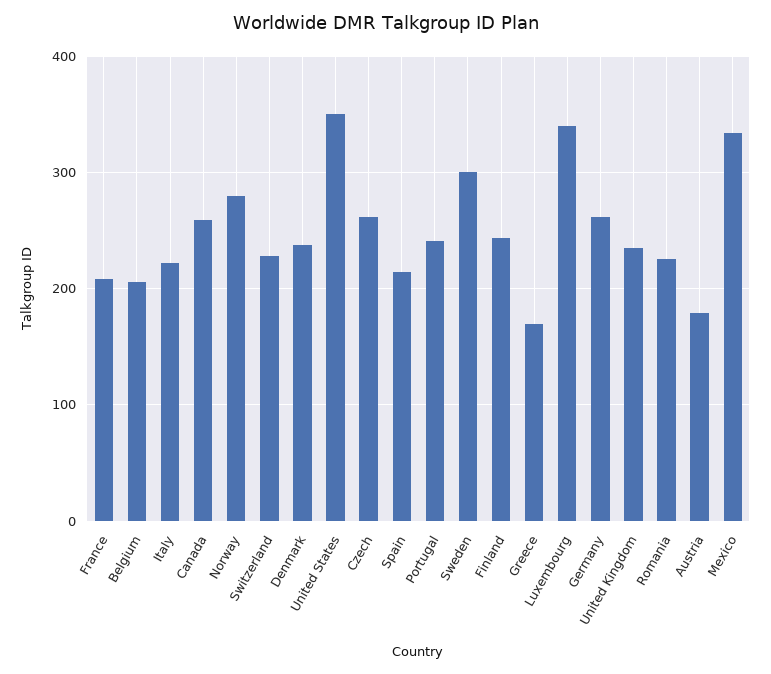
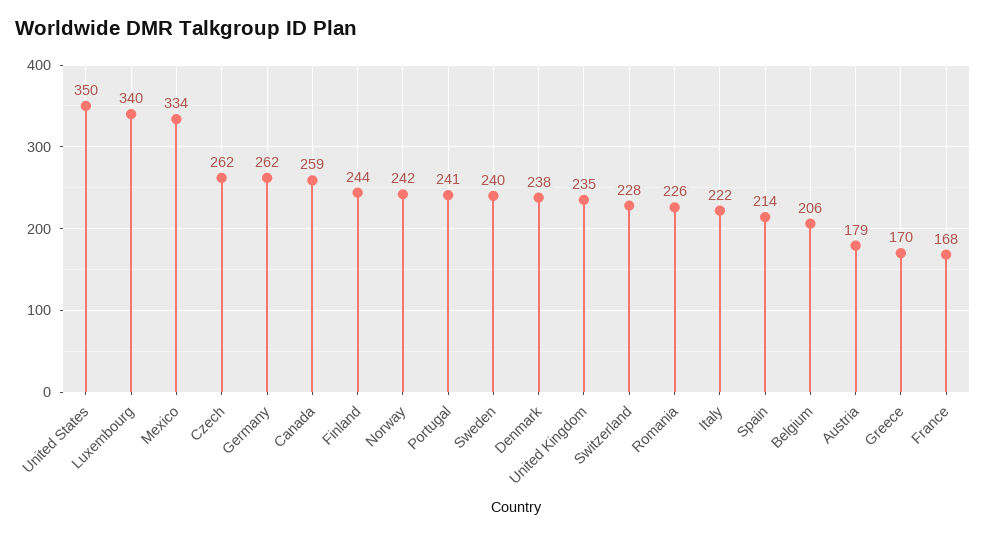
  {
-   "France": 210,
+   "France": 168,
    "Belgium": 206,
    "Italy": 222,
    "Canada": 259,
-   "Norway": 280,
+   "Norway": 242,
    "Switzerland": 228,
    "Denmark": 238,
    "United States": 350,
    "Czech": 262,
    "Spain": 214,
    "Portugal": 241,
-   "Sweden": 300,
+   "Sweden": 240,
    "Finland": 244,
    "Greece": 170,
    "Luxembourg": 340,
    "Germany": 262,
    "United Kingdom": 235,
    "Romania": 226,
    "Austria": 179,
    "Mexico": 334
  }

